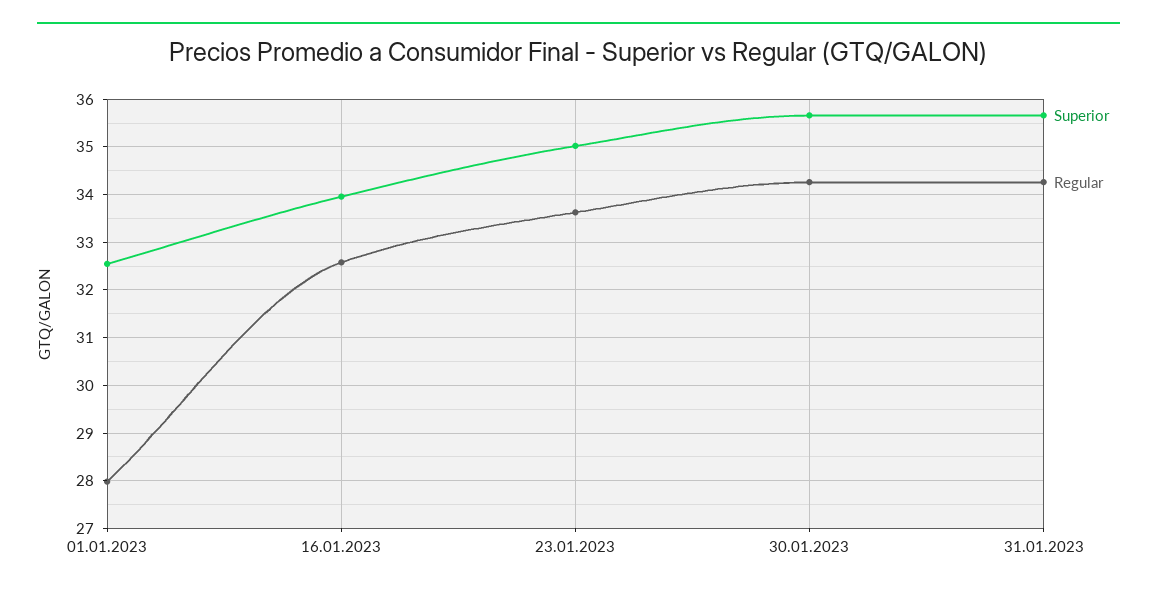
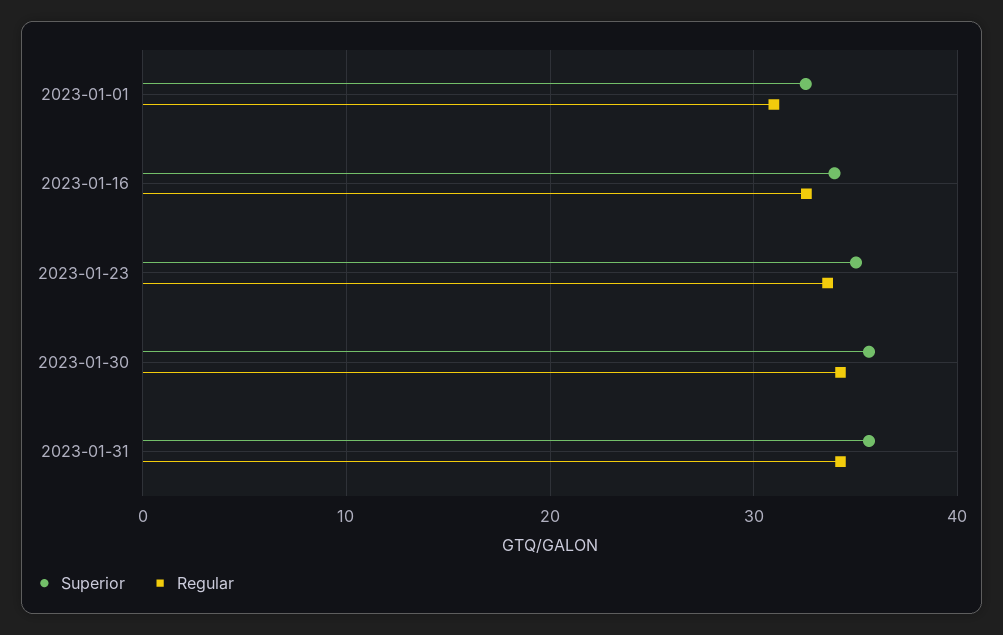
  {
    "Superior": {
      "01.01.2023": 32.6,
      "16.01.2023": 34,
      "23.01.2023": 35,
      "30.01.2023": 35.6,
      "31.01.2023": 35.6
    },
    "Regular": {
-     "01.01.2023": 28,
+     "01.01.2023": 31,
      "16.01.2023": 32.6,
      "23.01.2023": 33.6,
      "30.01.2023": 34.2,
      "31.01.2023": 34.2
    }
  }

